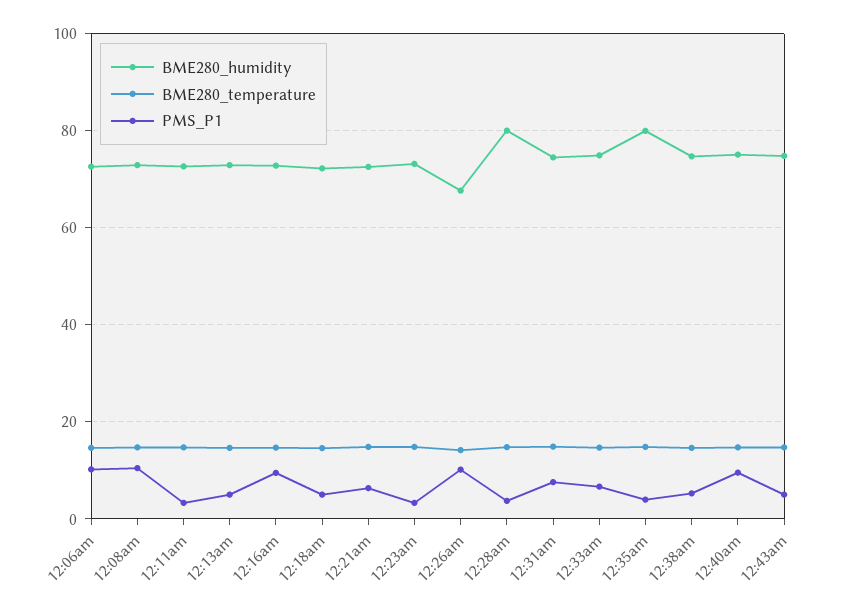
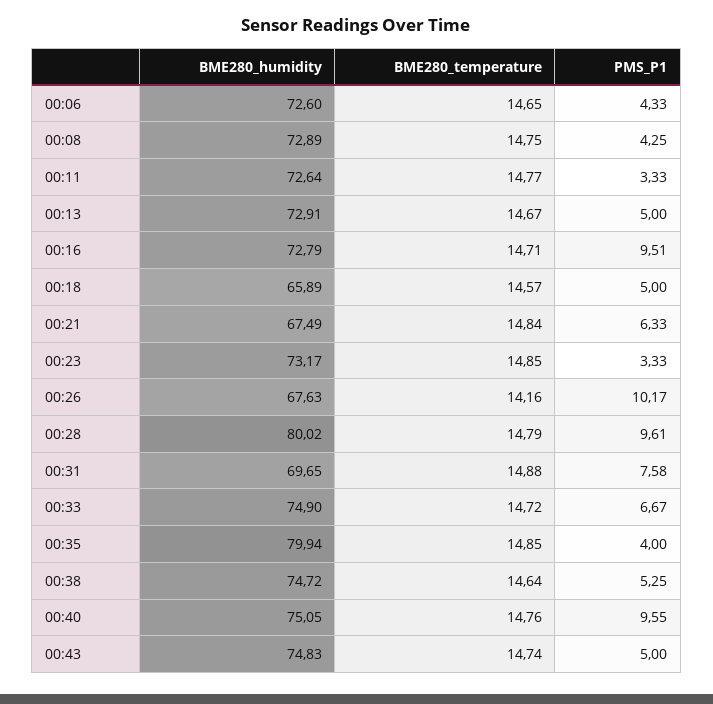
  {
    "BME280_humidity": {
      "12:06am": 72.6,
      "12:08am": 72.89,
      "12:11am": 72.64,
      "12:13am": 72.91,
      "12:16am": 72.79,
-     "12:18am": 72,
+     "12:18am": 65.89,
-     "12:21am": 72,
+     "12:21am": 67.49,
      "12:23am": 73.17,
      "12:26am": 67.63,
      "12:28am": 80.02,
-     "12:31am": 74,
+     "12:31am": 69.65,
      "12:33am": 74.9,
      "12:35am": 79.94,
      "12:38am": 74.72,
      "12:40am": 75.05,
      "12:43am": 74.83
    },
    "BME280_temperature": {
      "12:06am": 14.65,
      "12:08am": 14.75,
      "12:11am": 14.77,
      "12:13am": 14.67,
      "12:16am": 14.71,
      "12:18am": 14.57,
      "12:21am": 14.84,
      "12:23am": 14.85,
      "12:26am": 14.16,
      "12:28am": 14.79,
      "12:31am": 14.88,
      "12:33am": 14.72,
      "12:35am": 14.85,
      "12:38am": 14.64,
      "12:40am": 14.76,
      "12:43am": 14.74
    },
    "PMS_P1": {
-     "12:06am": 10,
+     "12:06am": 4.33,
-     "12:08am": 10,
+     "12:08am": 4.25,
      "12:11am": 3.33,
      "12:13am": 5,
      "12:16am": 9.51,
      "12:18am": 5,
      "12:21am": 6.33,
      "12:23am": 3.33,
      "12:26am": 10.17,
-     "12:28am": 4,
+     "12:28am": 9.61,
      "12:31am": 7.58,
      "12:33am": 6.67,
      "12:35am": 4,
      "12:38am": 5.25,
      "12:40am": 9.55,
      "12:43am": 5
    }
  }

